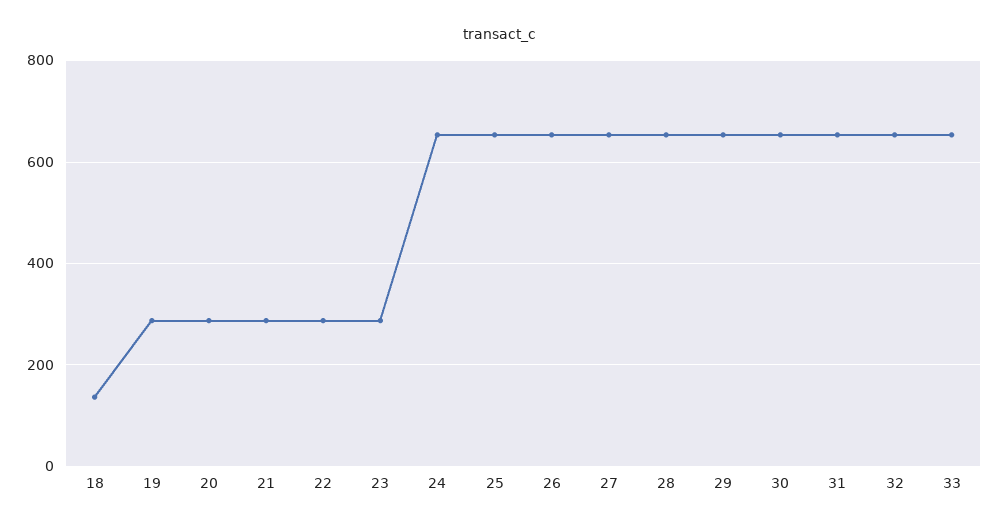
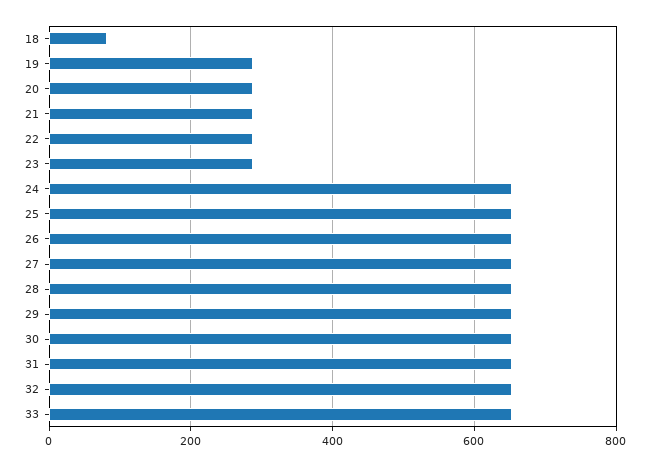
  {
-   "18": 140,
+   "18": 80,
    "19": 280,
    "20": 280,
    "21": 280,
    "22": 280,
    "23": 280,
    "24": 660,
    "25": 660,
    "26": 660,
    "27": 660,
    "28": 660,
    "29": 660,
    "30": 660,
    "31": 660,
    "32": 660,
    "33": 660
  }

